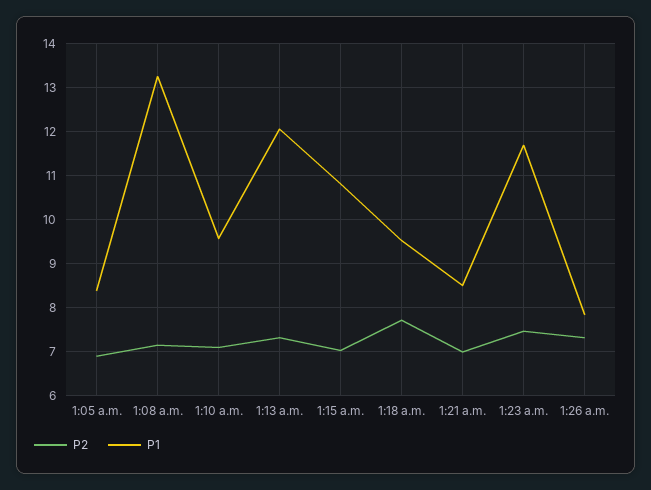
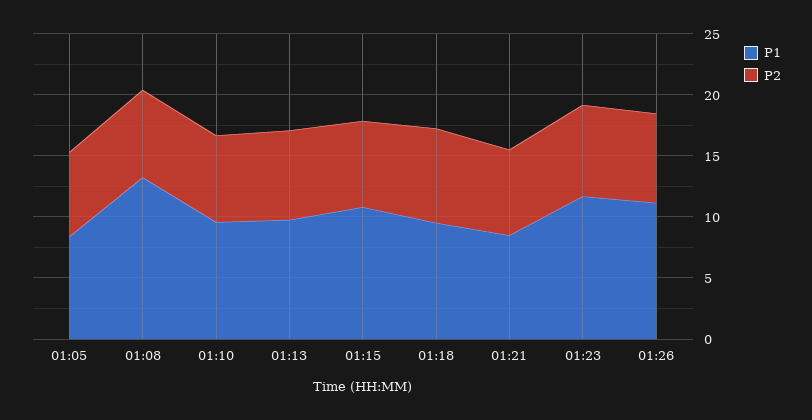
  {
    "P2": {
      "1:05 a.m.": 7,
      "1:08 a.m.": 7.2,
      "1:10 a.m.": 7.2,
      "1:13 a.m.": 7.4,
      "1:15 a.m.": 7,
      "1:18 a.m.": 7.8,
      "1:21 a.m.": 7,
      "1:23 a.m.": 7.4,
      "1:26 a.m.": 7.4
    },
    "P1": {
      "1:05 a.m.": 8.4,
      "1:08 a.m.": 13.2,
      "1:10 a.m.": 9.6,
-     "1:13 a.m.": 12,
+     "1:13 a.m.": 10,
      "1:15 a.m.": 10.8,
      "1:18 a.m.": 9.6,
      "1:21 a.m.": 8.6,
      "1:23 a.m.": 11.6,
-     "1:26 a.m.": 7.8
+     "1:26 a.m.": 11
    }
  }

